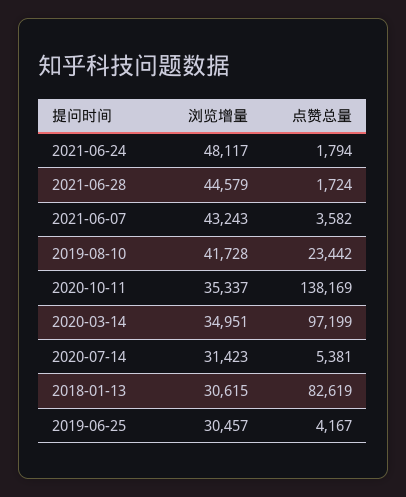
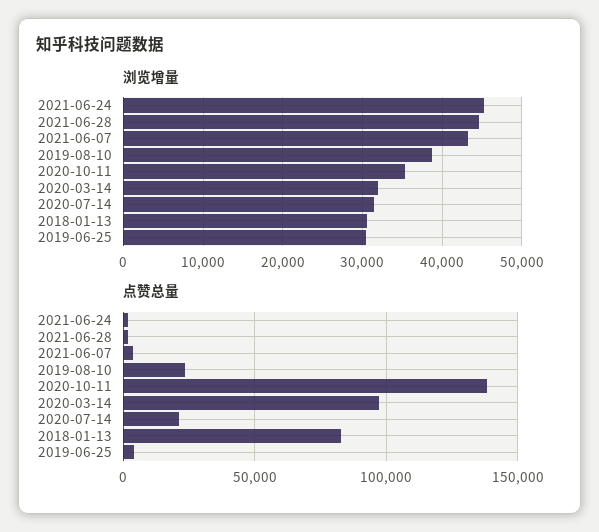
  {
    "浏览增量": {
-     "2021-06-24": 48117,
+     "2021-06-24": 45000,
      "2021-06-28": 44579,
      "2021-06-07": 43243,
-     "2019-08-10": 41728,
+     "2019-08-10": 39000,
      "2020-10-11": 35337,
-     "2020-03-14": 34951,
+     "2020-03-14": 32000,
      "2020-07-14": 31423,
      "2018-01-13": 30615,
      "2019-06-25": 30457
    },
    "点赞总量": {
      "2021-06-24": 1794,
      "2021-06-28": 1724,
      "2021-06-07": 3582,
      "2019-08-10": 23442,
      "2020-10-11": 138169,
      "2020-03-14": 97199,
-     "2020-07-14": 5381,
+     "2020-07-14": 20000,
      "2018-01-13": 82619,
      "2019-06-25": 4167
    }
  }

